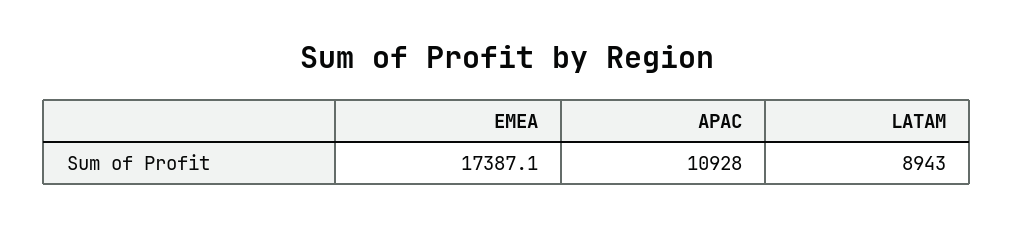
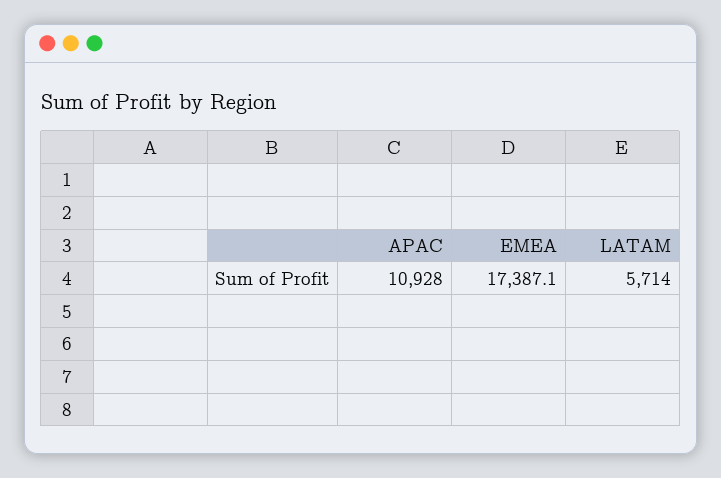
  {
    "EMEA": 17387.1,
    "APAC": 10928,
-   "LATAM": 8943
+   "LATAM": 5714
  }

